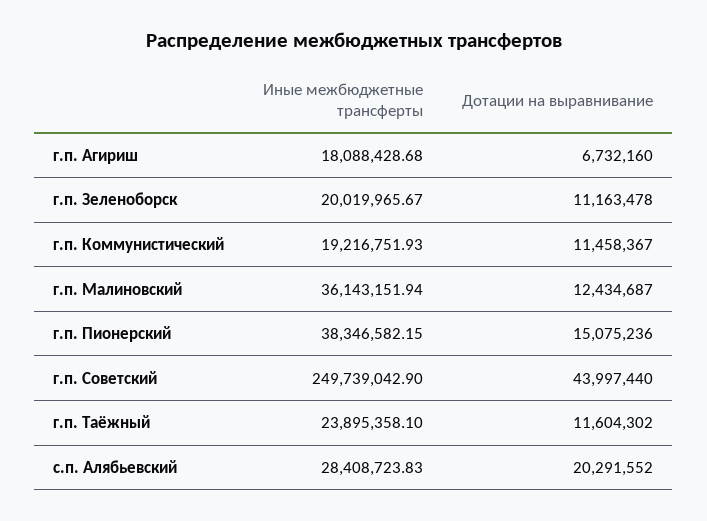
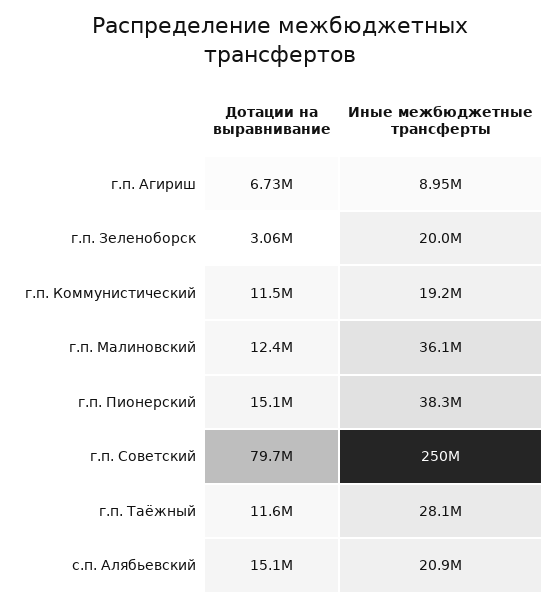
  {
    "Иные межбюджетные трансферты": {
-     "г.п. Агириш": 18088428.68,
+     "г.п. Агириш": 8950000,
      "г.п. Зеленоборск": 20019965.67,
      "г.п. Коммунистический": 19216751.93,
      "г.п. Малиновский": 36143151.94,
      "г.п. Пионерский": 38346582.15,
      "г.п. Советский": 249739042.9,
-     "г.п. Таёжный": 23895358.1,
+     "г.п. Таёжный": 28100000,
-     "с.п. Алябьевский": 28408723.83
+     "с.п. Алябьевский": 20900000
    },
    "Дотации на выравнивание": {
      "г.п. Агириш": 6732160,
-     "г.п. Зеленоборск": 11163478,
+     "г.п. Зеленоборск": 3060000,
      "г.п. Коммунистический": 11458367,
      "г.п. Малиновский": 12434687,
      "г.п. Пионерский": 15075236,
-     "г.п. Советский": 43997440,
+     "г.п. Советский": 79700000,
      "г.п. Таёжный": 11604302,
-     "с.п. Алябьевский": 20291552
+     "с.п. Алябьевский": 15100000
    }
  }

